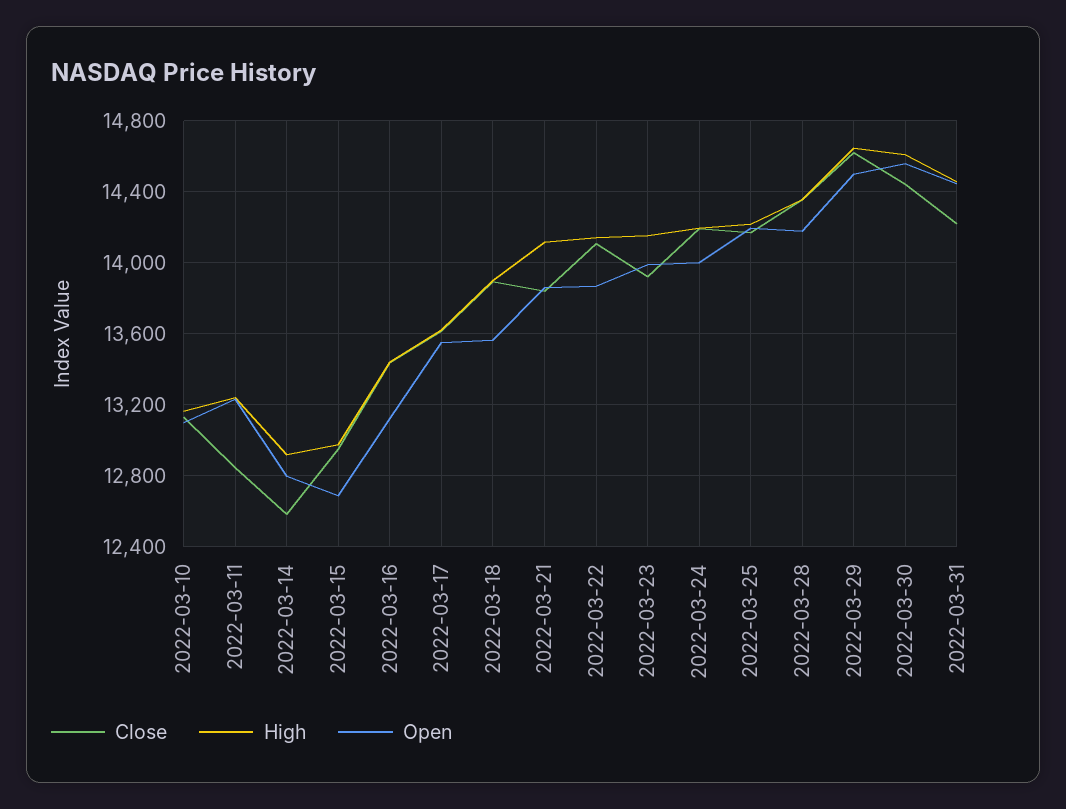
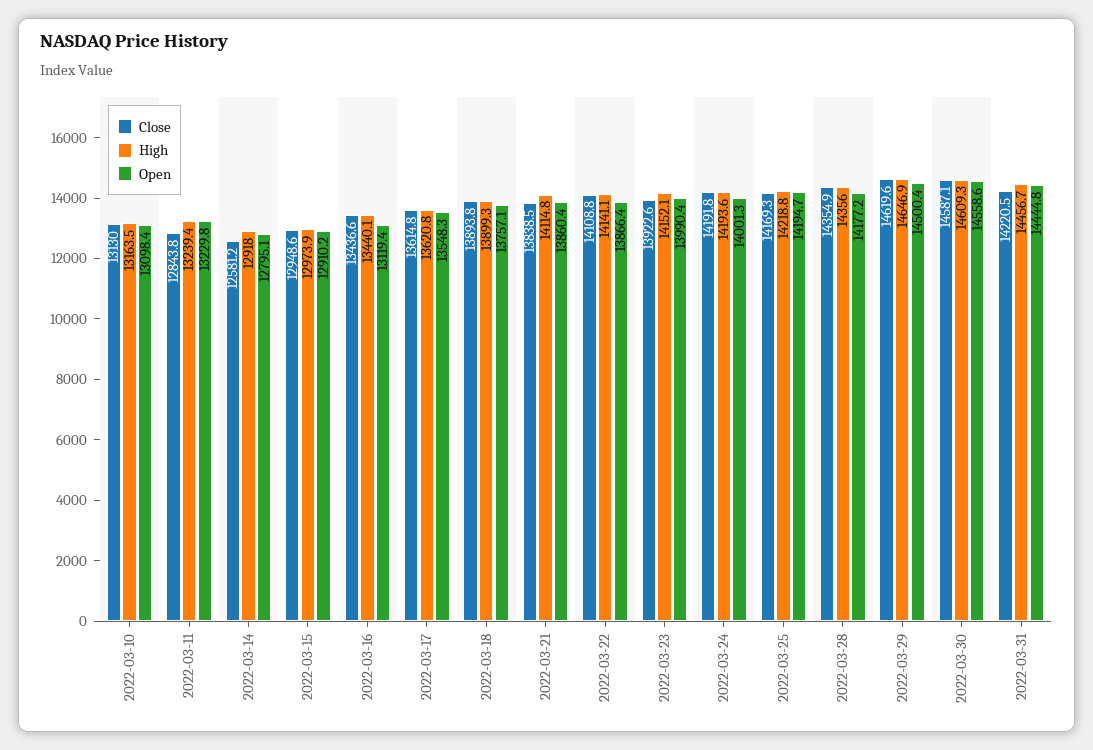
  {
    "Close": {
      "2022-03-10": 13130,
      "2022-03-11": 12843.8,
      "2022-03-14": 12581.2,
      "2022-03-15": 12948.6,
      "2022-03-16": 13436.6,
      "2022-03-17": 13614.8,
      "2022-03-18": 13893.8,
      "2022-03-21": 13838.5,
      "2022-03-22": 14108.8,
      "2022-03-23": 13922.6,
      "2022-03-24": 14191.8,
      "2022-03-25": 14169.3,
      "2022-03-28": 14354.9,
      "2022-03-29": 14619.6,
-     "2022-03-30": 14450,
+     "2022-03-30": 14587.1,
      "2022-03-31": 14220.5
    },
    "High": {
      "2022-03-10": 13163.5,
      "2022-03-11": 13239.4,
      "2022-03-14": 12918,
      "2022-03-15": 12973.9,
      "2022-03-16": 13440.1,
      "2022-03-17": 13620.8,
      "2022-03-18": 13899.3,
      "2022-03-21": 14114.8,
      "2022-03-22": 14141.1,
      "2022-03-23": 14152.1,
      "2022-03-24": 14193.6,
      "2022-03-25": 14218.8,
      "2022-03-28": 14356,
      "2022-03-29": 14646.9,
      "2022-03-30": 14609.3,
      "2022-03-31": 14456.7
    },
    "Open": {
      "2022-03-10": 13098.4,
      "2022-03-11": 13229.8,
      "2022-03-14": 12795.1,
-     "2022-03-15": 12700,
+     "2022-03-15": 12910.2,
      "2022-03-16": 13119.4,
      "2022-03-17": 13548.3,
-     "2022-03-18": 13550,
+     "2022-03-18": 13757.1,
      "2022-03-21": 13860.4,
      "2022-03-22": 13866.4,
      "2022-03-23": 13990.4,
      "2022-03-24": 14001.3,
      "2022-03-25": 14194.7,
      "2022-03-28": 14177.2,
      "2022-03-29": 14500.4,
      "2022-03-30": 14558.6,
      "2022-03-31": 14444.8
    }
  }

